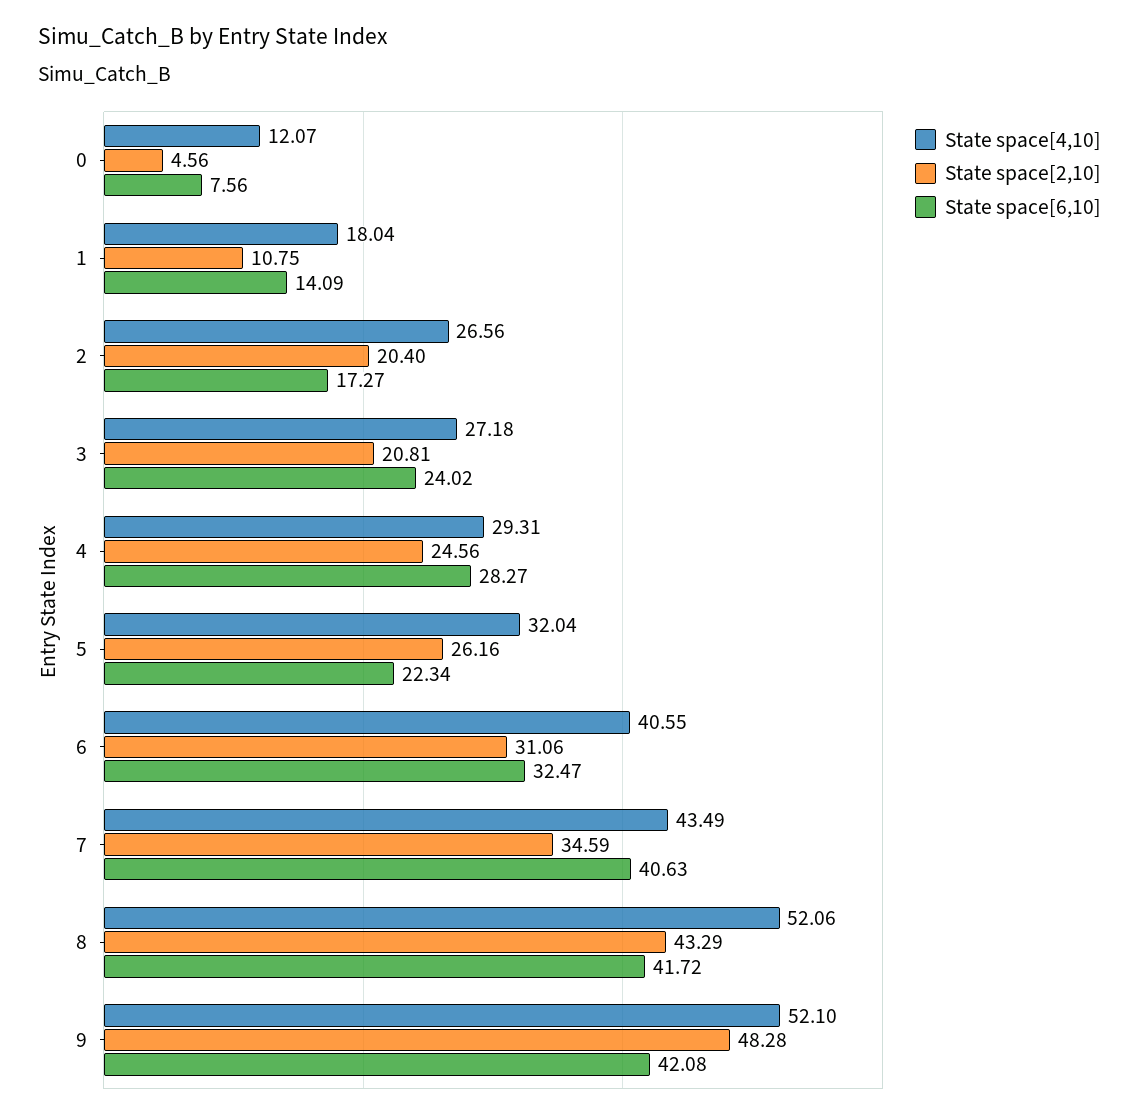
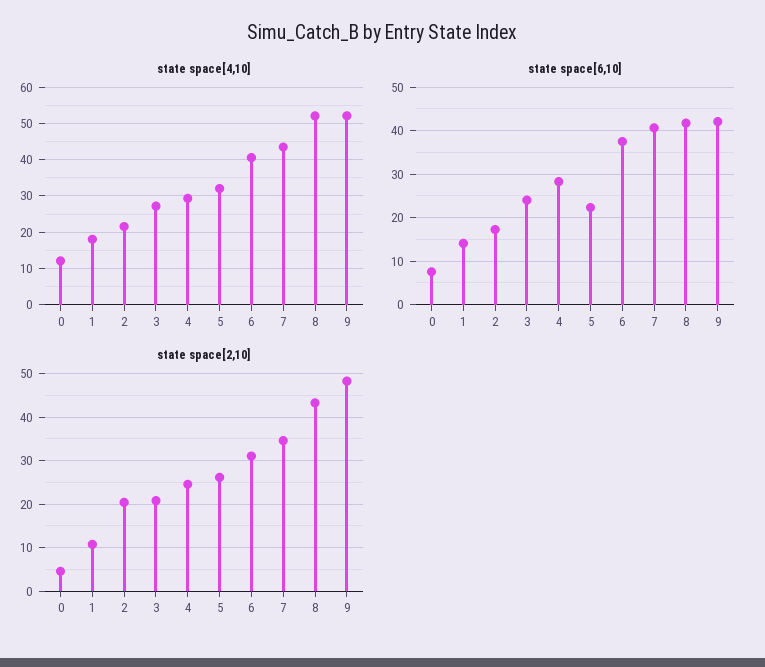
  {
    "State space[4,10]": {
      "0": 12.07,
      "1": 18.04,
-     "2": 26.56,
+     "2": 22,
      "3": 27.18,
      "4": 29.31,
      "5": 32.04,
      "6": 40.55,
      "7": 43.49,
      "8": 52.06,
      "9": 52.1
    },
    "State space[2,10]": {
      "0": 4.56,
      "1": 10.75,
      "2": 20.4,
      "3": 20.81,
      "4": 24.56,
      "5": 26.16,
      "6": 31.06,
      "7": 34.59,
      "8": 43.29,
      "9": 48.28
    },
    "State space[6,10]": {
      "0": 7.56,
      "1": 14.09,
      "2": 17.27,
      "3": 24.02,
      "4": 28.27,
      "5": 22.34,
-     "6": 32.47,
+     "6": 38,
      "7": 40.63,
      "8": 41.72,
      "9": 42.08
    }
  }

